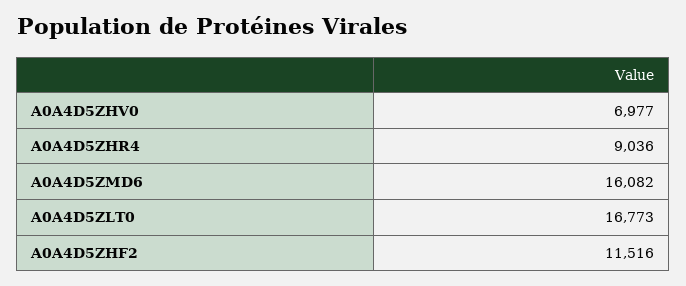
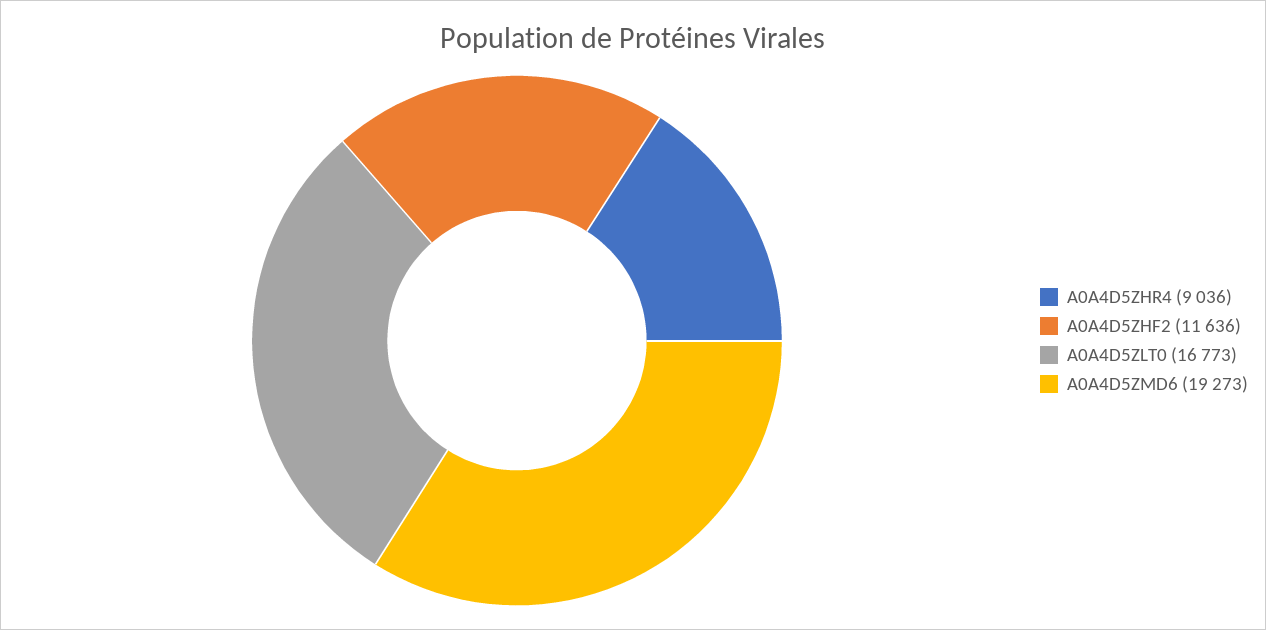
  {
-   "A0A4D5ZHV0": 6977,
    "A0A4D5ZHR4": 9036,
-   "A0A4D5ZMD6": 16082,
+   "A0A4D5ZMD6": 19273,
    "A0A4D5ZLT0": 16773,
-   "A0A4D5ZHF2": 11516
+   "A0A4D5ZHF2": 11636
  }

